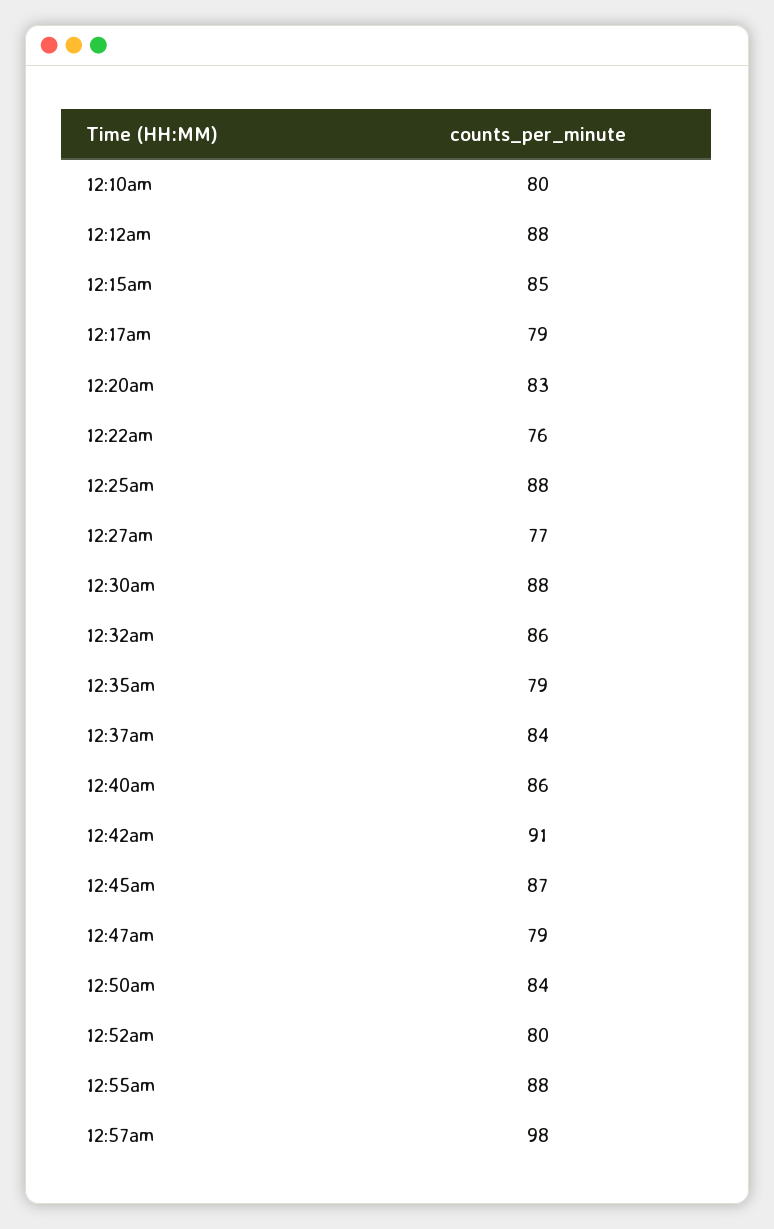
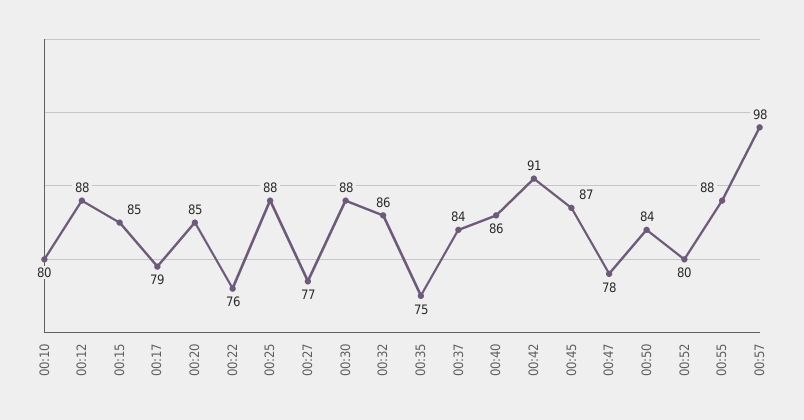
  {
    "12:10am": 80,
    "12:12am": 88,
    "12:15am": 85,
    "12:17am": 79,
-   "12:20am": 83,
+   "12:20am": 85,
    "12:22am": 76,
    "12:25am": 88,
    "12:27am": 77,
    "12:30am": 88,
    "12:32am": 86,
-   "12:35am": 79,
+   "12:35am": 75,
    "12:37am": 84,
    "12:40am": 86,
    "12:42am": 91,
    "12:45am": 87,
-   "12:47am": 79,
+   "12:47am": 78,
    "12:50am": 84,
    "12:52am": 80,
    "12:55am": 88,
    "12:57am": 98
  }

